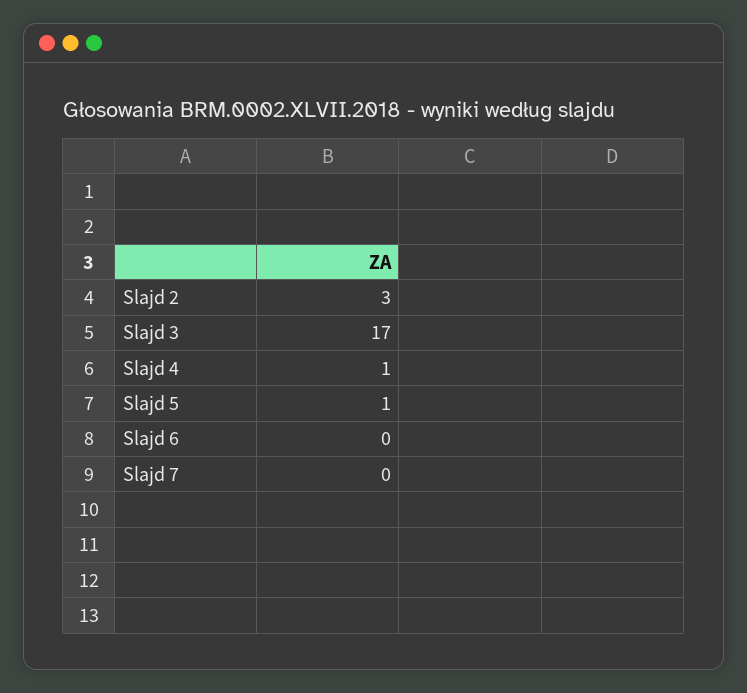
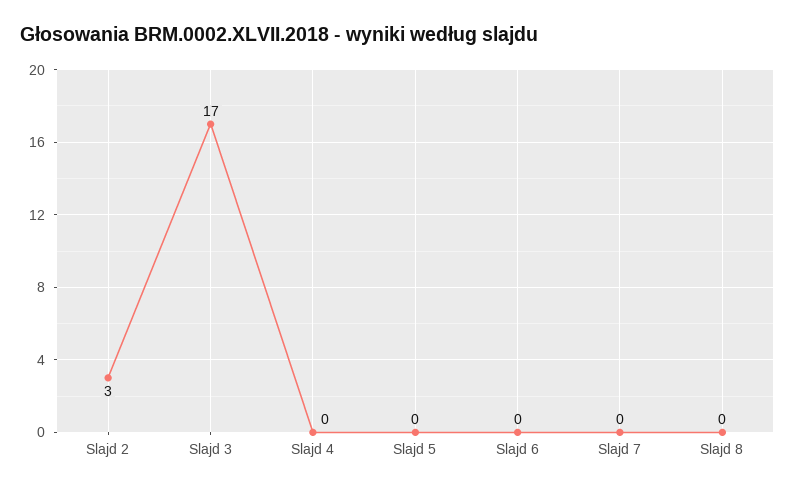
  {
    "Slajd 2": 3,
    "Slajd 3": 17,
-   "Slajd 4": 1,
+   "Slajd 4": 0,
-   "Slajd 5": 1,
+   "Slajd 5": 0,
    "Slajd 6": 0,
-   "Slajd 7": 0
+   "Slajd 7": 0,
+   "Slajd 8": 0
  }

